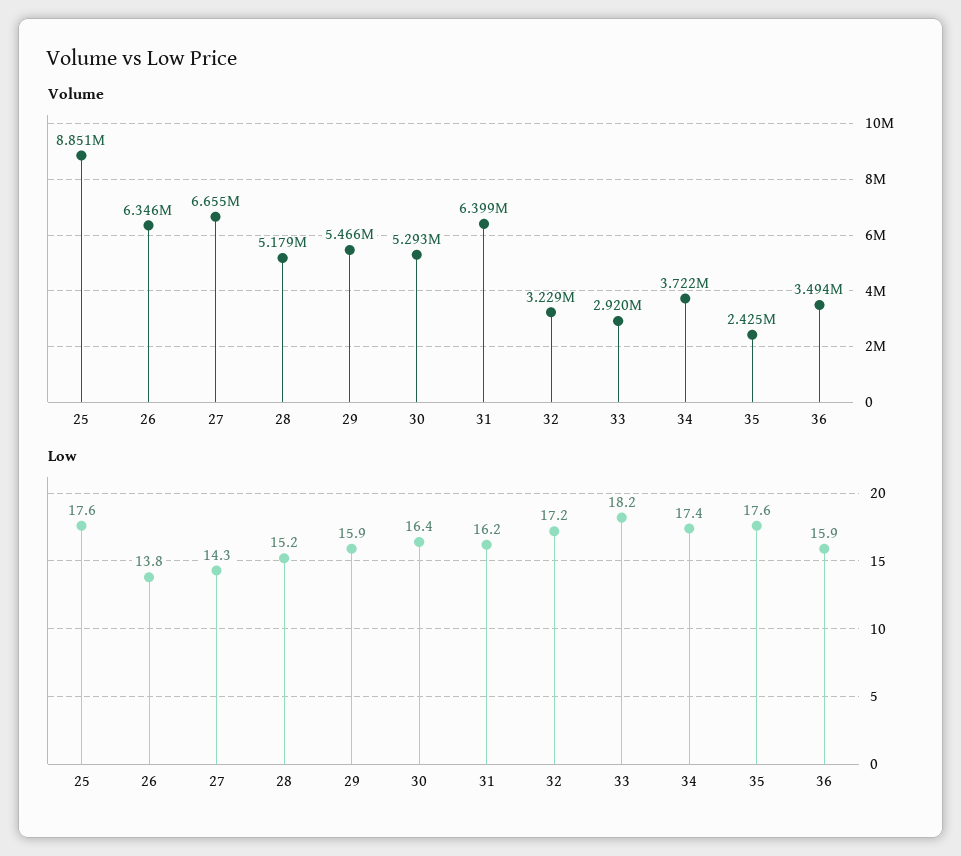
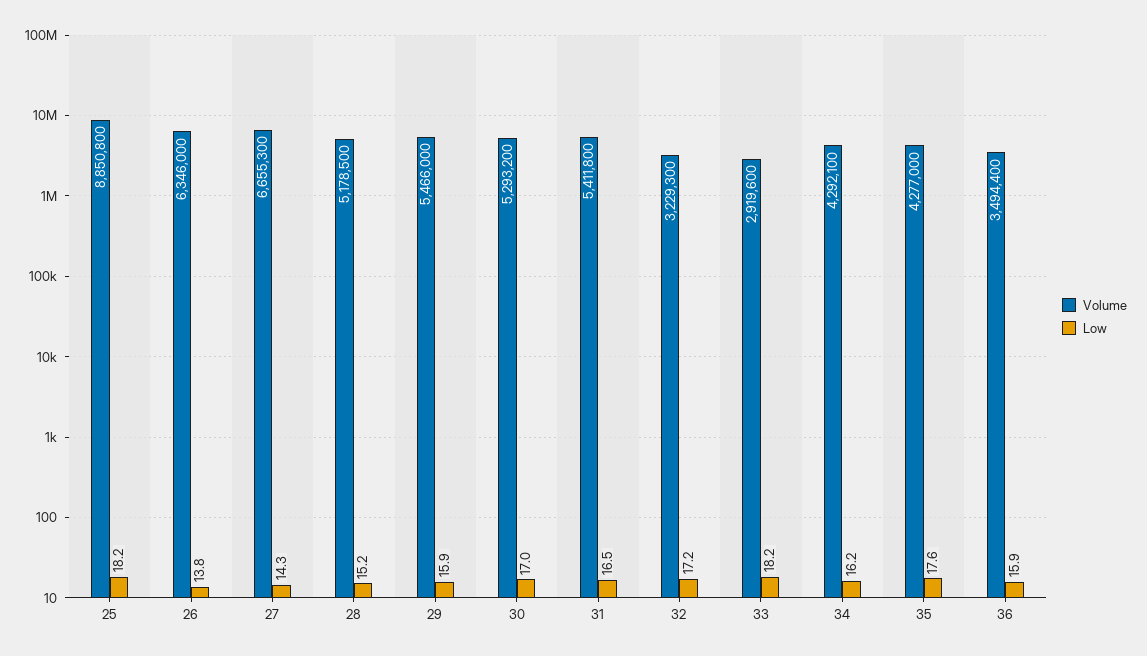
  {
    "Volume": {
      "25": 8850800,
      "26": 6346000,
      "27": 6655300,
      "28": 5178500,
      "29": 5466000,
      "30": 5293200,
-     "31": 6399000,
+     "31": 5411800,
      "32": 3229300,
      "33": 2919600,
-     "34": 3722000,
+     "34": 4292100,
-     "35": 2425000,
+     "35": 4277000,
      "36": 3494400
    },
    "Low": {
-     "25": 17.6,
+     "25": 18.2,
      "26": 13.8,
      "27": 14.3,
      "28": 15.2,
      "29": 15.9,
-     "30": 16.4,
+     "30": 17,
-     "31": 16.2,
+     "31": 16.5,
      "32": 17.2,
      "33": 18.2,
-     "34": 17.4,
+     "34": 16.2,
      "35": 17.6,
      "36": 15.9
    }
  }

